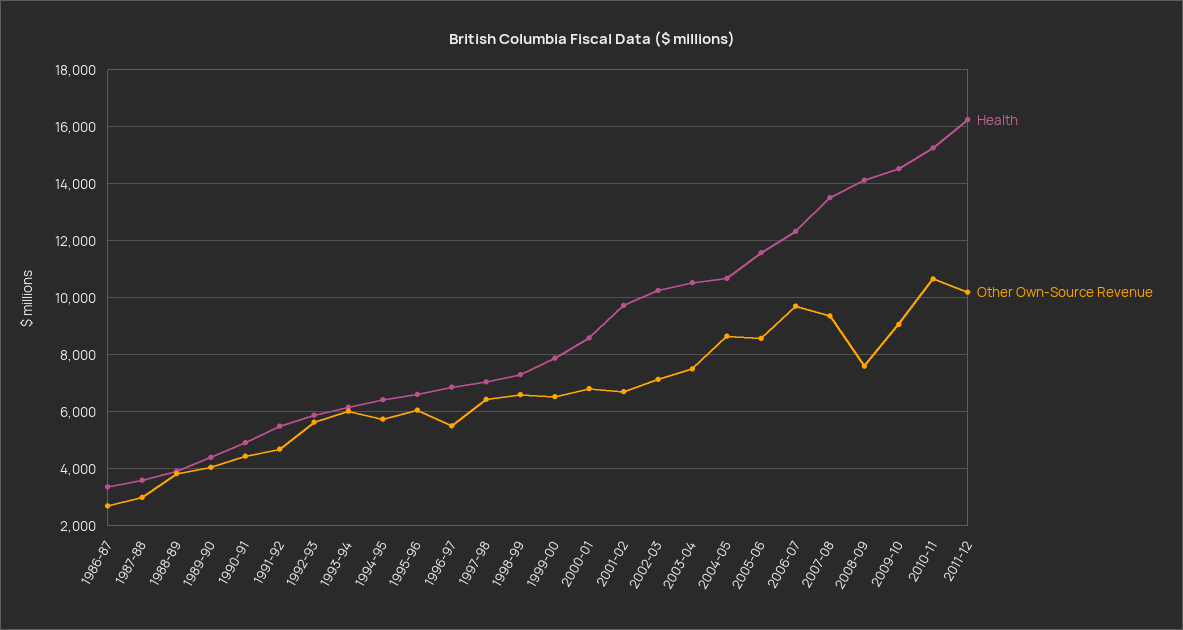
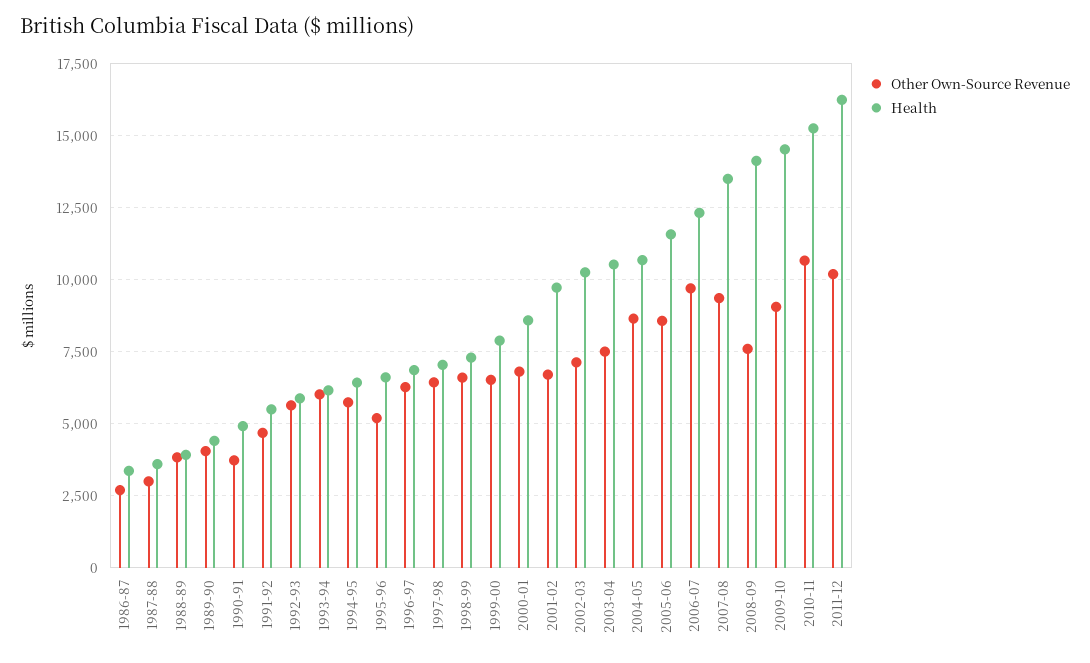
  {
    "Health": {
      "1986-87": 3250,
      "1987-88": 3500,
      "1988-89": 4000,
      "1989-90": 4500,
      "1990-91": 5000,
      "1991-92": 5500,
      "1992-93": 6000,
      "1993-94": 6250,
      "1994-95": 6500,
      "1995-96": 6500,
      "1996-97": 6750,
      "1997-98": 7000,
      "1998-99": 7250,
      "1999-00": 8000,
      "2000-01": 8500,
      "2001-02": 9750,
      "2002-03": 10250,
      "2003-04": 10500,
      "2004-05": 10750,
      "2005-06": 11500,
      "2006-07": 12250,
      "2007-08": 13500,
      "2008-09": 14250,
      "2009-10": 14500,
      "2010-11": 15250,
      "2011-12": 16250
    },
    "Other Own-Source Revenue": {
      "1986-87": 2750,
      "1987-88": 3000,
      "1988-89": 3750,
      "1989-90": 4000,
-     "1990-91": 4500,
+     "1990-91": 3750,
      "1991-92": 4750,
      "1992-93": 5750,
      "1993-94": 6000,
      "1994-95": 5750,
-     "1995-96": 6000,
+     "1995-96": 5250,
-     "1996-97": 5500,
+     "1996-97": 6250,
      "1997-98": 6500,
      "1998-99": 6500,
      "1999-00": 6500,
      "2000-01": 6750,
      "2001-02": 6750,
      "2002-03": 7250,
      "2003-04": 7500,
      "2004-05": 8750,
      "2005-06": 8500,
      "2006-07": 9750,
      "2007-08": 9250,
      "2008-09": 7500,
      "2009-10": 9000,
      "2010-11": 10750,
      "2011-12": 10250
    }
  }

